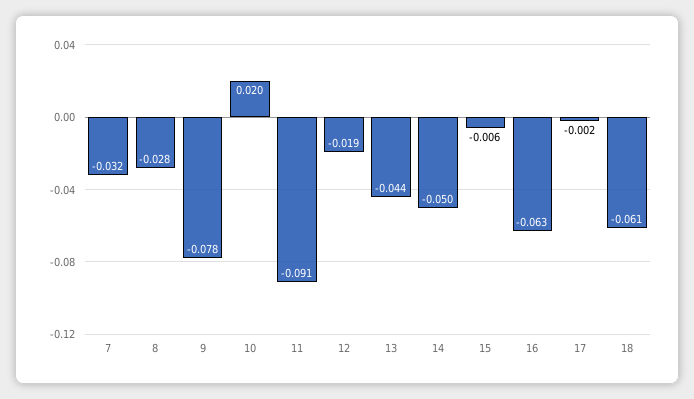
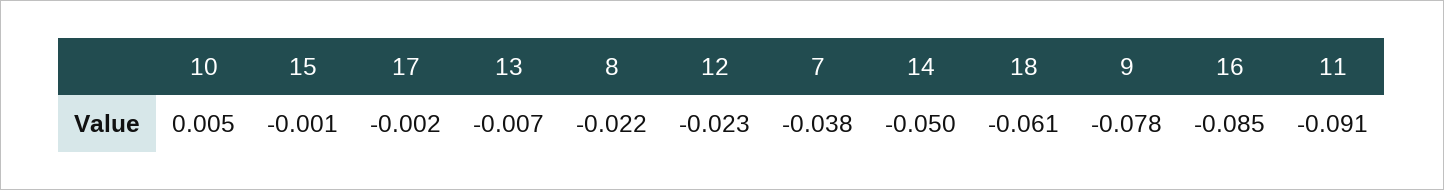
  {
-   "7": -0.032,
+   "7": -0.038,
-   "8": -0.028,
+   "8": -0.022,
    "9": -0.078,
-   "10": 0.02,
+   "10": 0.005,
    "11": -0.091,
-   "12": -0.019,
+   "12": -0.023,
-   "13": -0.044,
+   "13": -0.007,
    "14": -0.05,
-   "15": -0.006,
+   "15": -0.001,
-   "16": -0.063,
+   "16": -0.085,
    "17": -0.002,
    "18": -0.061
  }

